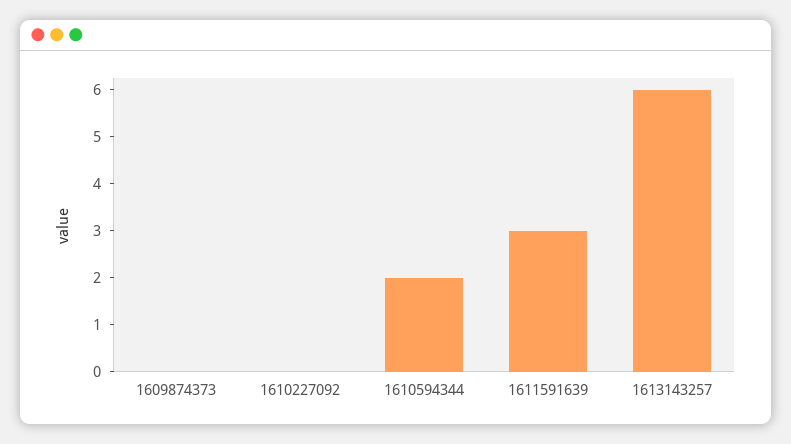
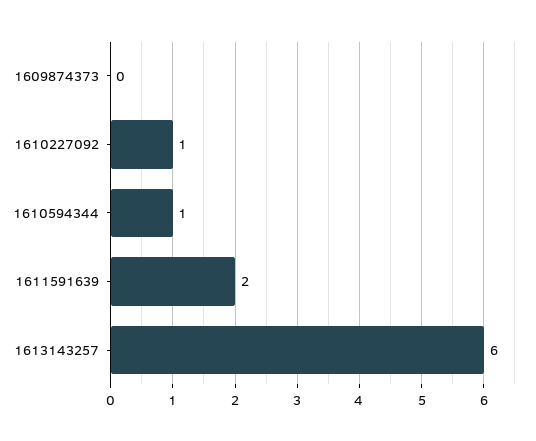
  {
    "1609874373": 0,
-   "1610227092": 0,
+   "1610227092": 1,
-   "1610594344": 2,
+   "1610594344": 1,
-   "1611591639": 3,
+   "1611591639": 2,
    "1613143257": 6
  }

